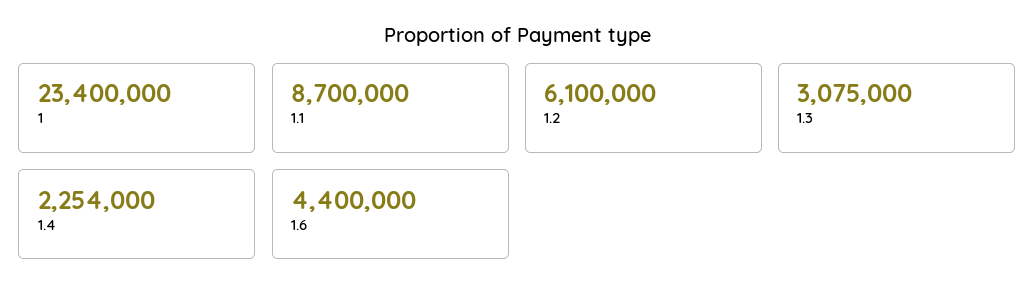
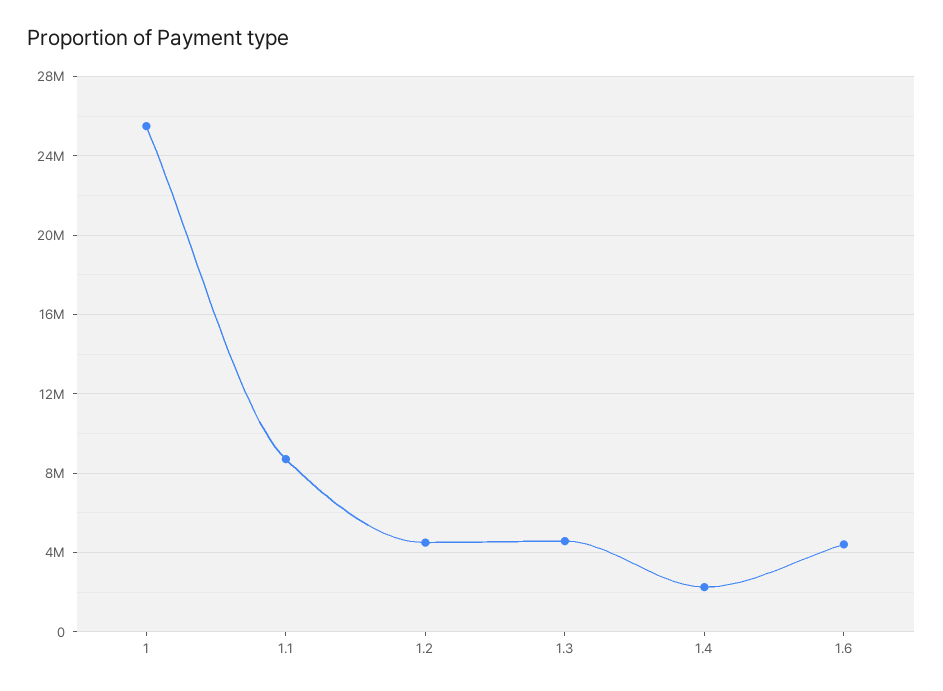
  {
-   "1": 23400000,
+   "1": 25500000,
    "1.1": 8700000,
-   "1.2": 6100000,
+   "1.2": 4500000,
-   "1.3": 3075000,
+   "1.3": 4500000,
    "1.4": 2254000,
    "1.6": 4400000
  }

